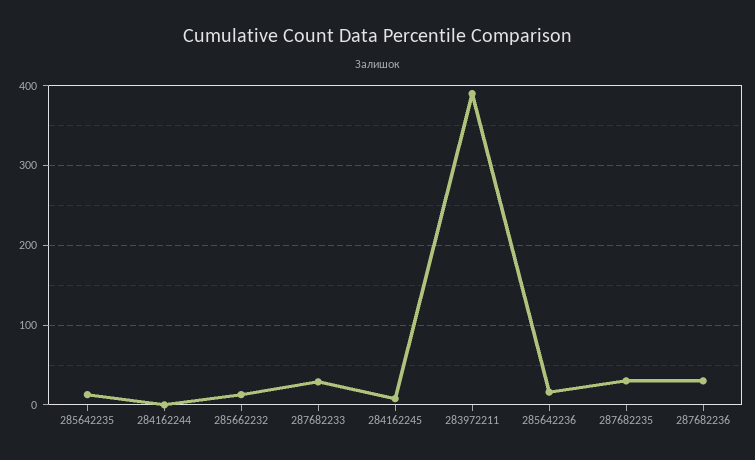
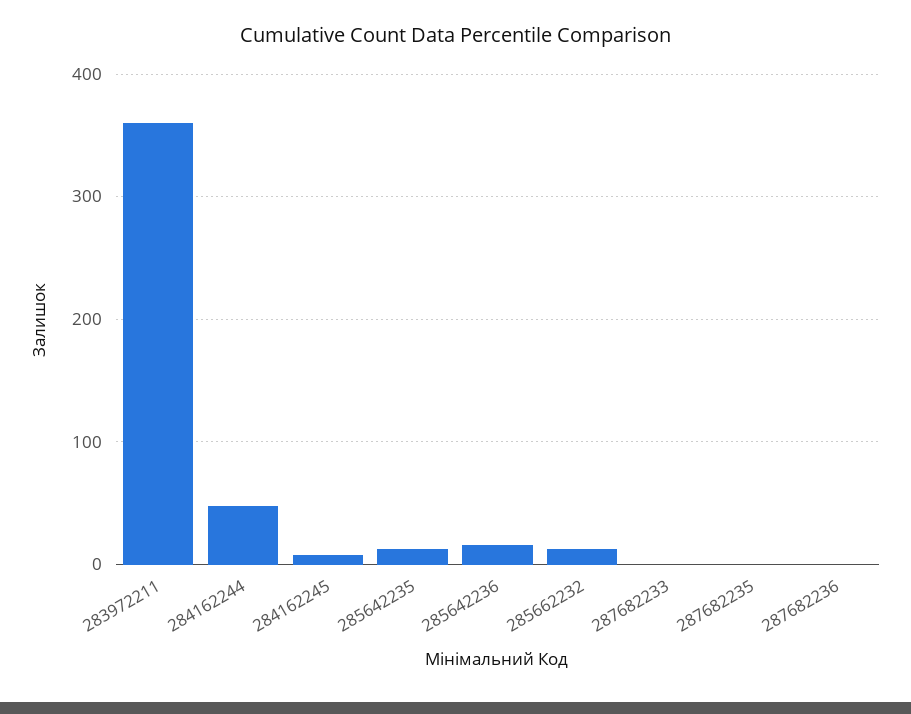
  {
    "285642235": 10,
-   "284162244": 0,
+   "284162244": 50,
    "285662232": 10,
-   "287682233": 30,
+   "287682233": 0,
    "284162245": 10,
-   "283972211": 390,
+   "283972211": 360,
    "285642236": 20,
-   "287682235": 30,
+   "287682235": 0,
-   "287682236": 30
+   "287682236": 0
  }

